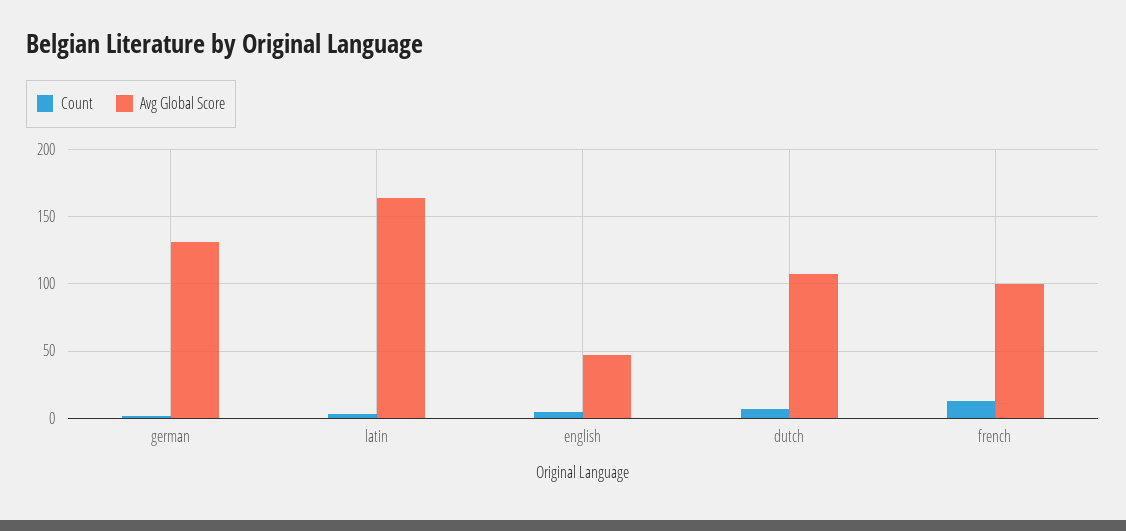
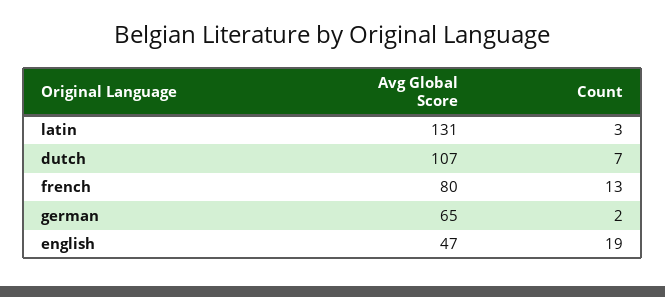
  {
    "Count": {
      "german": 2,
      "latin": 3,
-     "english": 5,
+     "english": 19,
      "dutch": 7,
      "french": 13
    },
    "Avg Global Score": {
-     "german": 130,
+     "german": 65,
-     "latin": 165,
+     "latin": 131,
      "english": 47,
      "dutch": 107,
-     "french": 100
+     "french": 80
    }
  }

